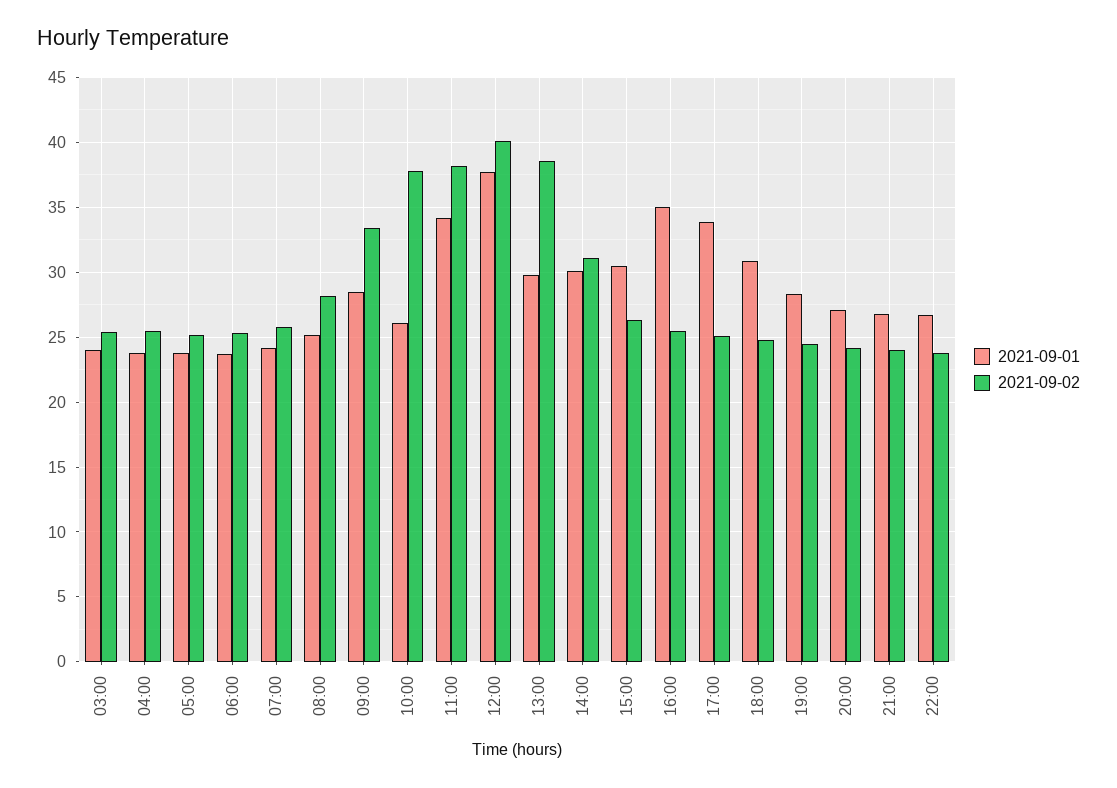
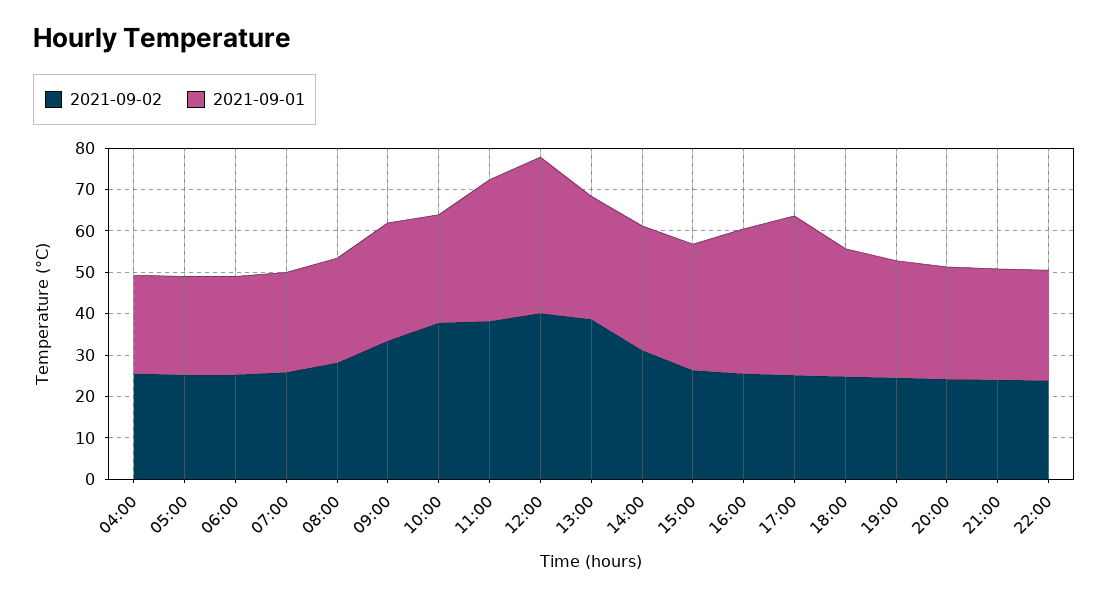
  {
    "2021-09-01": {
-     "03:00": 24,
      "04:00": 24,
      "05:00": 24,
      "06:00": 23.5,
      "07:00": 24,
      "08:00": 25,
      "09:00": 28.5,
      "10:00": 26,
      "11:00": 34,
      "12:00": 37.5,
      "13:00": 30,
      "14:00": 30,
      "15:00": 30.5,
      "16:00": 35,
-     "17:00": 34,
+     "17:00": 38,
      "18:00": 31,
      "19:00": 28.5,
      "20:00": 27,
      "21:00": 27,
      "22:00": 26.5
    },
    "2021-09-02": {
-     "03:00": 25.5,
      "04:00": 25.5,
      "05:00": 25,
      "06:00": 25.5,
      "07:00": 26,
      "08:00": 28,
      "09:00": 33.5,
      "10:00": 38,
      "11:00": 38,
      "12:00": 40,
      "13:00": 38.5,
      "14:00": 31,
      "15:00": 26.5,
      "16:00": 25.5,
      "17:00": 25,
      "18:00": 25,
      "19:00": 24.5,
      "20:00": 24,
      "21:00": 24,
      "22:00": 24
    }
  }

